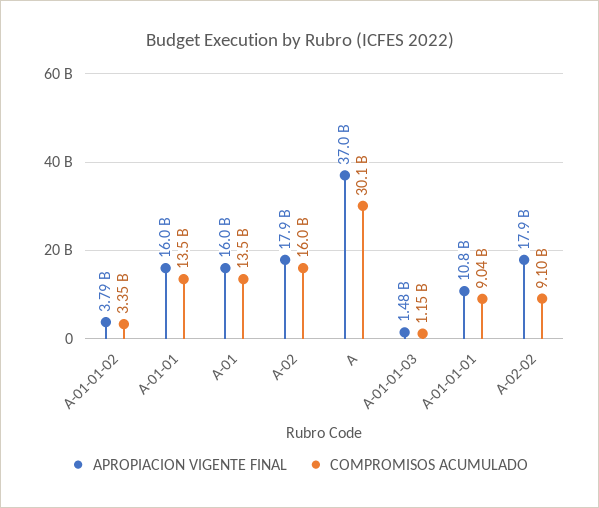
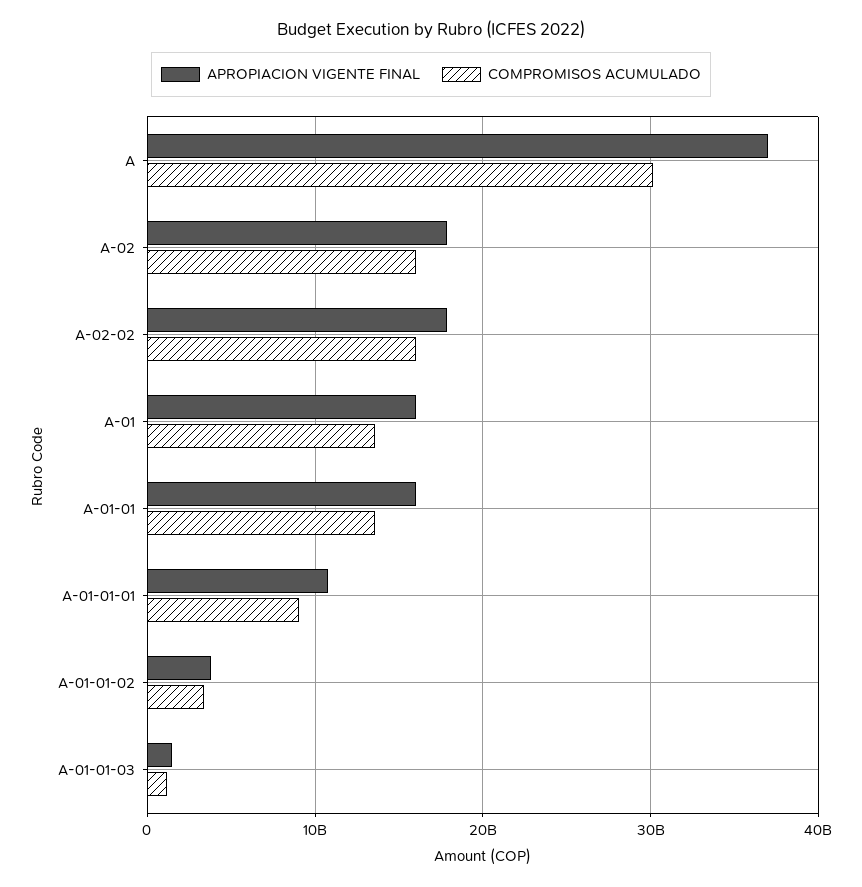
  {
    "APROPIACION VIGENTE FINAL": {
      "A-01-01-02": 3790000000,
      "A-01-01": 16000000000,
      "A-01": 16000000000,
      "A-02": 17900000000,
      "A": 37000000000,
      "A-01-01-03": 1480000000,
      "A-01-01-01": 10800000000,
      "A-02-02": 17900000000
    },
    "COMPROMISOS ACUMULADO": {
      "A-01-01-02": 3350000000,
      "A-01-01": 13500000000,
      "A-01": 13500000000,
      "A-02": 16000000000,
      "A": 30100000000,
      "A-01-01-03": 1150000000,
      "A-01-01-01": 9040000000,
-     "A-02-02": 9100000000
+     "A-02-02": 16000000000
    }
  }

